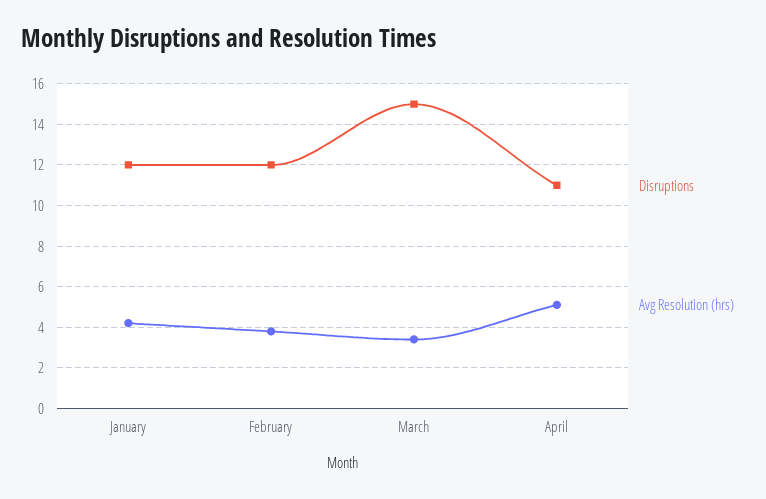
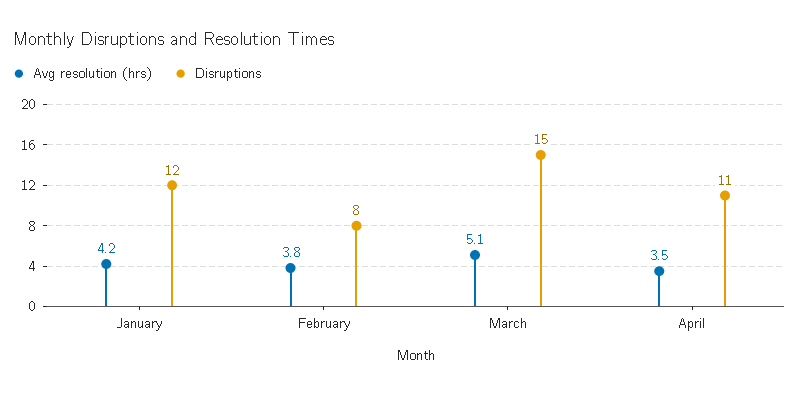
  {
    "Disruptions": {
      "January": 12,
-     "February": 12,
+     "February": 8,
      "March": 15,
      "April": 11
    },
    "Avg Resolution (hrs)": {
      "January": 4.2,
      "February": 3.8,
-     "March": 3.5,
+     "March": 5.1,
-     "April": 5
+     "April": 3.5
    }
  }

